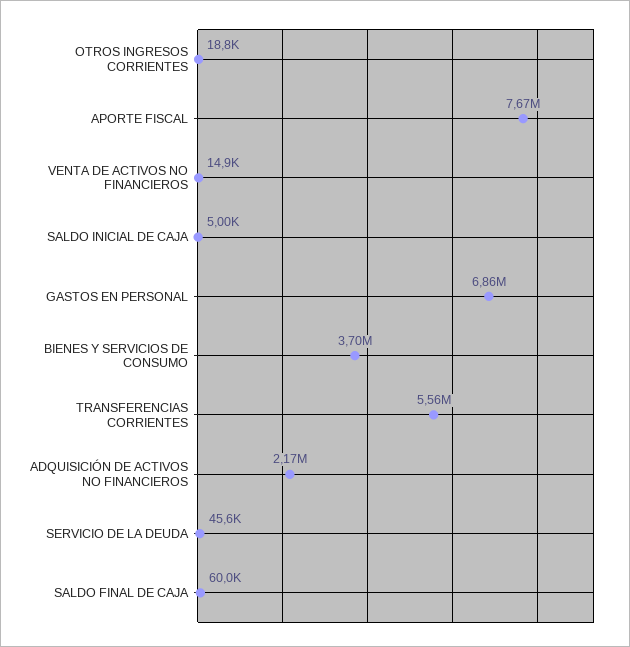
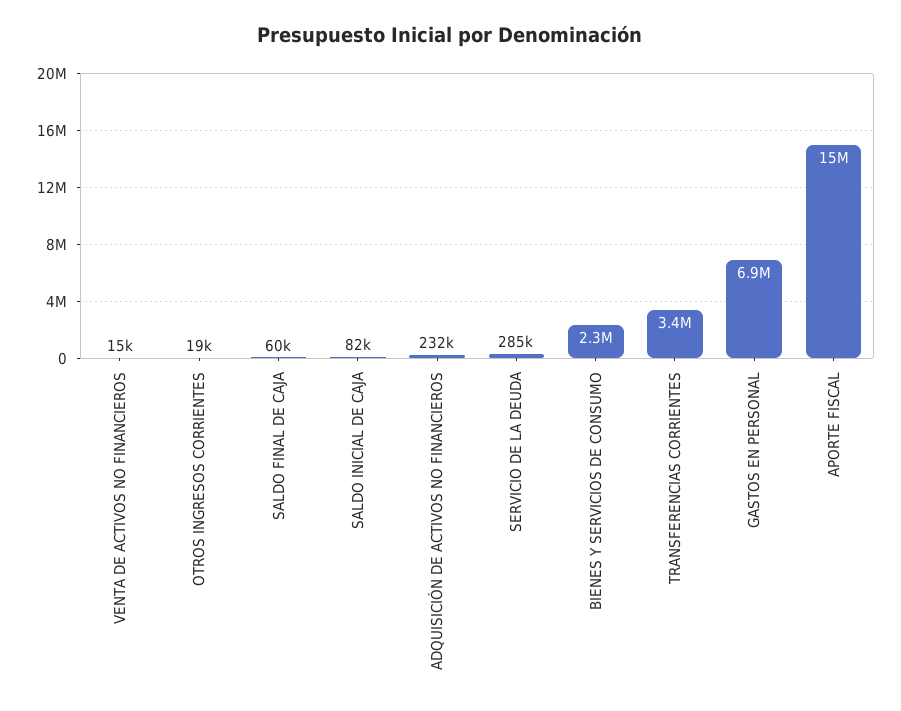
  {
    "OTROS INGRESOS CORRIENTES": 18800,
-   "APORTE FISCAL": 7670000,
+   "APORTE FISCAL": 15000000,
    "VENTA DE ACTIVOS NO FINANCIEROS": 14900,
-   "SALDO INICIAL DE CAJA": 5000,
+   "SALDO INICIAL DE CAJA": 82000,
    "GASTOS EN PERSONAL": 6860000,
-   "BIENES Y SERVICIOS DE CONSUMO": 3700000,
+   "BIENES Y SERVICIOS DE CONSUMO": 2300000,
-   "TRANSFERENCIAS CORRIENTES": 5560000,
+   "TRANSFERENCIAS CORRIENTES": 3400000,
-   "ADQUISICIÓN DE ACTIVOS NO FINANCIEROS": 2170000,
+   "ADQUISICIÓN DE ACTIVOS NO FINANCIEROS": 232000,
-   "SERVICIO DE LA DEUDA": 45600,
+   "SERVICIO DE LA DEUDA": 285000,
    "SALDO FINAL DE CAJA": 60000
  }

